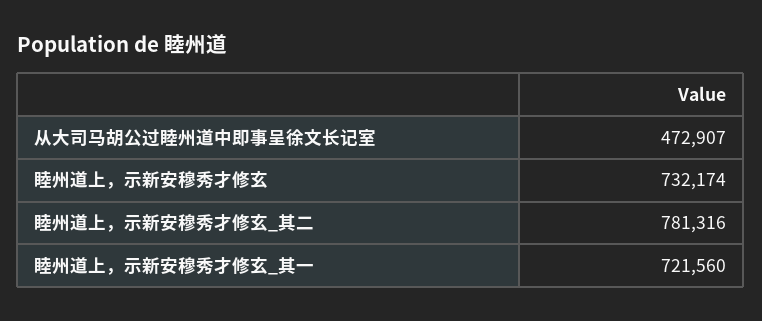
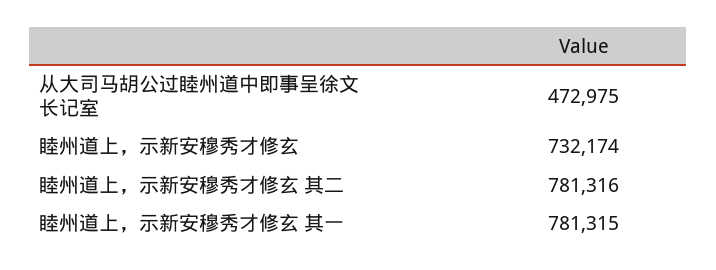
  {
-   "从大司马胡公过睦州道中即事呈徐文长记室": 472907,
+   "从大司马胡公过睦州道中即事呈徐文长记室": 472975,
    "睦州道上，示新安穆秀才修玄": 732174,
    "睦州道上，示新安穆秀才修玄_其二": 781316,
-   "睦州道上，示新安穆秀才修玄_其一": 721560
+   "睦州道上，示新安穆秀才修玄_其一": 781315
  }

